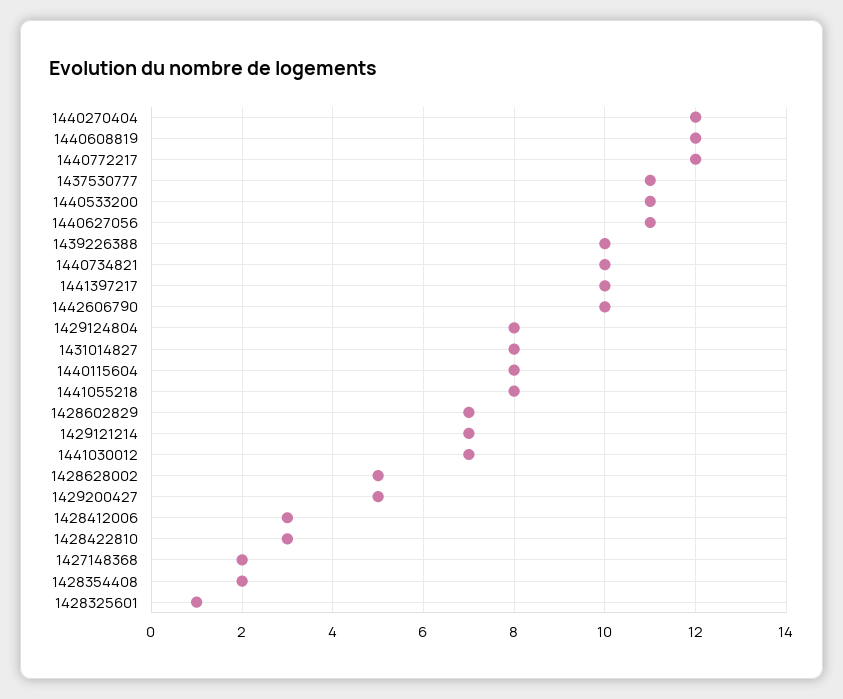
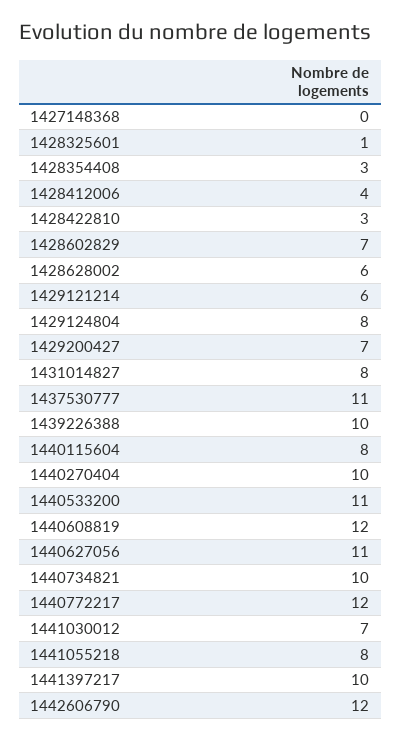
  {
-   "1440270404": 12,
+   "1440270404": 10,
    "1440608819": 12,
    "1440772217": 12,
    "1437530777": 11,
    "1440533200": 11,
    "1440627056": 11,
    "1439226388": 10,
    "1440734821": 10,
    "1441397217": 10,
-   "1442606790": 10,
+   "1442606790": 12,
    "1429124804": 8,
    "1431014827": 8,
    "1440115604": 8,
    "1441055218": 8,
    "1428602829": 7,
-   "1429121214": 7,
+   "1429121214": 6,
    "1441030012": 7,
-   "1428628002": 5,
+   "1428628002": 6,
-   "1429200427": 5,
+   "1429200427": 7,
-   "1428412006": 3,
+   "1428412006": 4,
    "1428422810": 3,
-   "1427148368": 2,
+   "1427148368": 0,
-   "1428354408": 2,
+   "1428354408": 3,
    "1428325601": 1
  }

